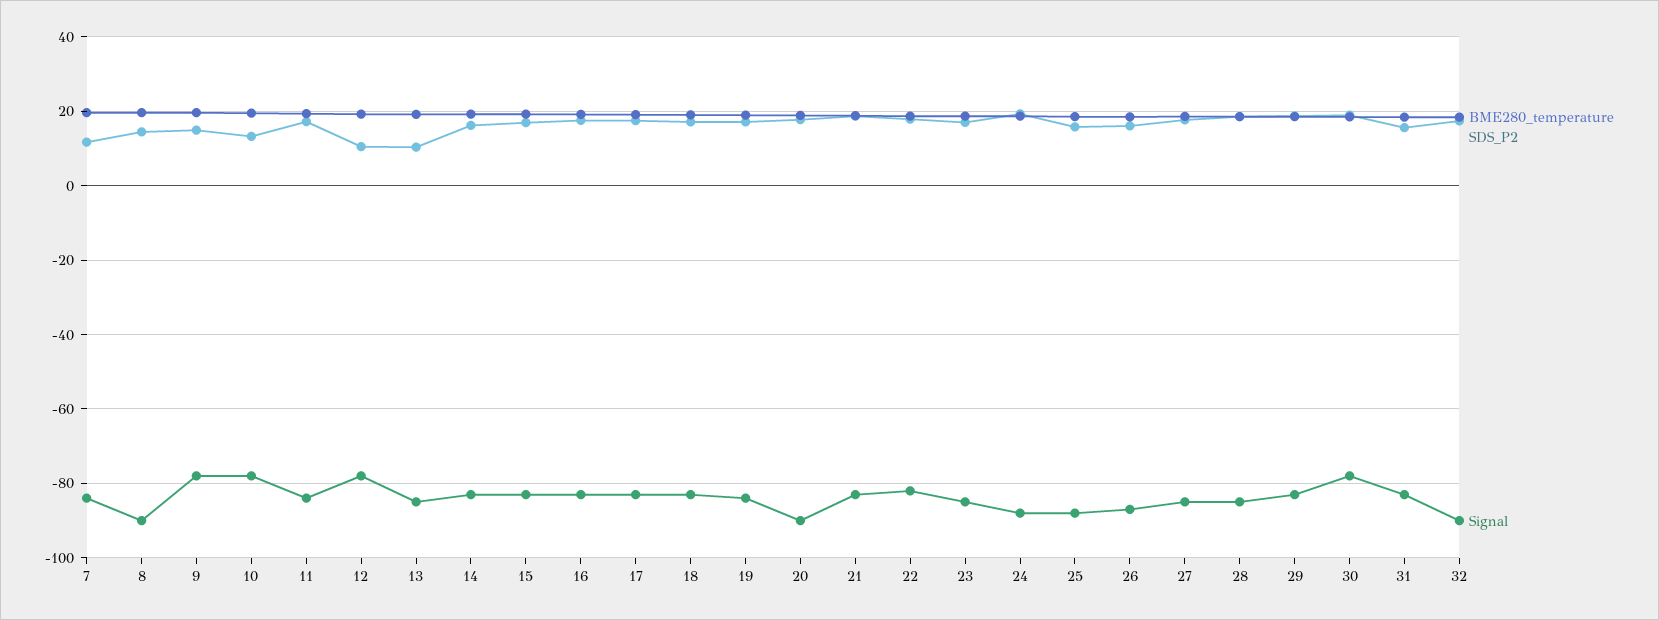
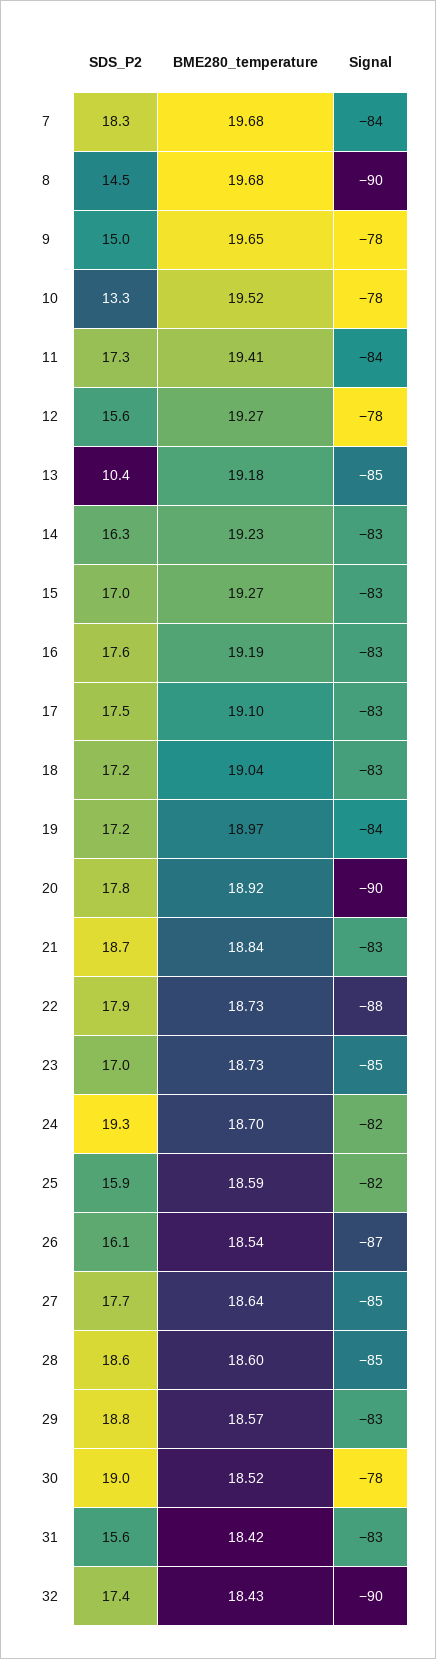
  {
    "BME280_temperature": {
      "7": 19.68,
      "8": 19.68,
      "9": 19.65,
      "10": 19.52,
      "11": 19.41,
      "12": 19.27,
      "13": 19.18,
      "14": 19.23,
      "15": 19.27,
      "16": 19.19,
      "17": 19.1,
      "18": 19.04,
      "19": 18.97,
      "20": 18.92,
      "21": 18.84,
      "22": 18.73,
      "23": 18.73,
      "24": 18.7,
      "25": 18.59,
      "26": 18.54,
      "27": 18.64,
      "28": 18.6,
      "29": 18.57,
      "30": 18.52,
      "31": 18.42,
      "32": 18.43
    },
    "SDS_P2": {
-     "7": 12,
+     "7": 18.3,
      "8": 14.5,
      "9": 15,
      "10": 13.3,
      "11": 17.3,
-     "12": 10,
+     "12": 15.6,
      "13": 10.4,
      "14": 16.3,
      "15": 17,
      "16": 17.6,
      "17": 17.5,
      "18": 17.2,
      "19": 17.2,
      "20": 17.8,
      "21": 18.7,
      "22": 17.9,
      "23": 17,
      "24": 19.3,
      "25": 15.9,
      "26": 16.1,
      "27": 17.7,
      "28": 18.6,
      "29": 18.8,
      "30": 19,
      "31": 15.6,
      "32": 17.4
    },
    "Signal": {
      "7": -84,
      "8": -90,
      "9": -78,
      "10": -78,
      "11": -84,
      "12": -78,
      "13": -85,
      "14": -83,
      "15": -83,
      "16": -83,
      "17": -83,
      "18": -83,
      "19": -84,
      "20": -90,
      "21": -83,
-     "22": -82,
+     "22": -88,
      "23": -85,
-     "24": -88,
+     "24": -82,
-     "25": -88,
+     "25": -82,
      "26": -87,
      "27": -85,
      "28": -85,
      "29": -83,
      "30": -78,
      "31": -83,
      "32": -90
    }
  }

